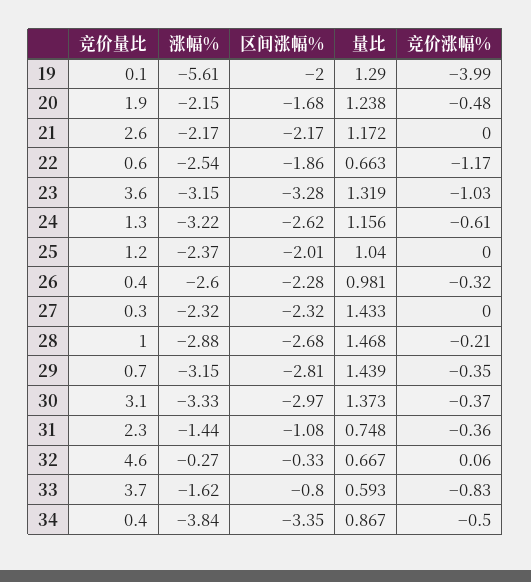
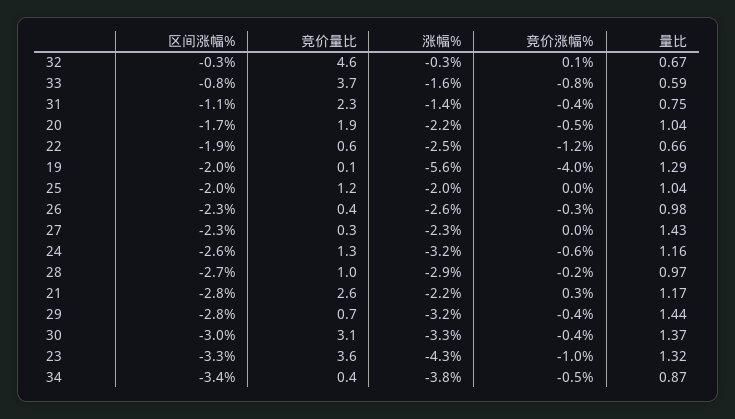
  {
    "竞价量比": {
      "19": 0.1,
      "20": 1.9,
      "21": 2.6,
      "22": 0.6,
      "23": 3.6,
      "24": 1.3,
      "25": 1.2,
      "26": 0.4,
      "27": 0.3,
      "28": 1,
      "29": 0.7,
      "30": 3.1,
      "31": 2.3,
      "32": 4.6,
      "33": 3.7,
      "34": 0.4
    },
    "涨幅%": {
      "19": -5.61,
      "20": -2.15,
      "21": -2.17,
      "22": -2.54,
-     "23": -3.15,
+     "23": -4.3,
      "24": -3.22,
-     "25": -2.37,
+     "25": -2,
      "26": -2.6,
      "27": -2.32,
      "28": -2.88,
      "29": -3.15,
      "30": -3.33,
      "31": -1.44,
      "32": -0.27,
      "33": -1.62,
      "34": -3.84
    },
    "区间涨幅%": {
      "19": -2,
      "20": -1.68,
-     "21": -2.17,
+     "21": -2.8,
      "22": -1.86,
      "23": -3.28,
      "24": -2.62,
      "25": -2.01,
      "26": -2.28,
      "27": -2.32,
      "28": -2.68,
      "29": -2.81,
      "30": -2.97,
      "31": -1.08,
      "32": -0.33,
      "33": -0.8,
      "34": -3.35
    },
    "量比": {
      "19": 1.29,
-     "20": 1.238,
+     "20": 1.04,
      "21": 1.172,
      "22": 0.663,
      "23": 1.319,
      "24": 1.156,
      "25": 1.04,
      "26": 0.981,
      "27": 1.433,
-     "28": 1.468,
+     "28": 0.97,
      "29": 1.439,
      "30": 1.373,
      "31": 0.748,
      "32": 0.667,
      "33": 0.593,
      "34": 0.867
    },
    "竞价涨幅%": {
      "19": -3.99,
      "20": -0.48,
-     "21": 0,
+     "21": 0.3,
      "22": -1.17,
      "23": -1.03,
      "24": -0.61,
      "25": 0,
      "26": -0.32,
      "27": 0,
      "28": -0.21,
      "29": -0.35,
      "30": -0.37,
      "31": -0.36,
      "32": 0.06,
      "33": -0.83,
      "34": -0.5
    }
  }

